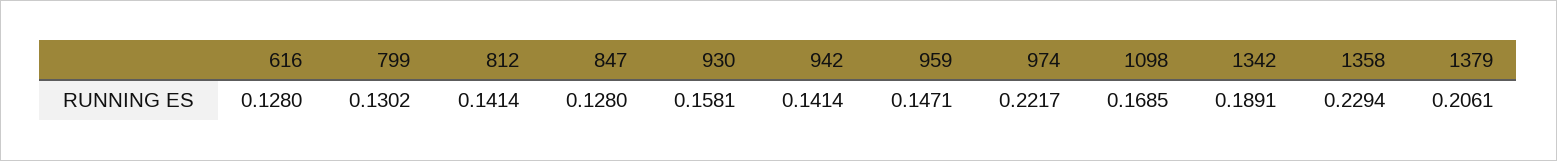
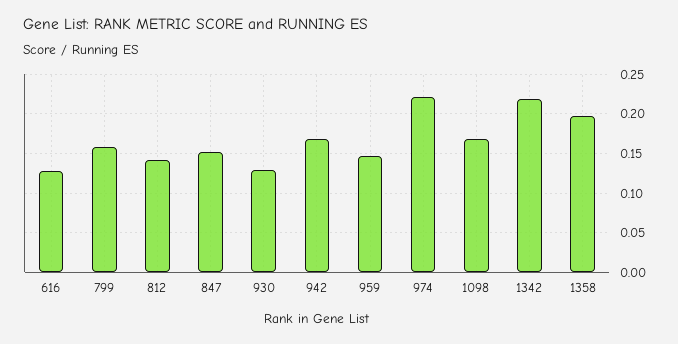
  {
    "616": 0.128,
-   "799": 0.1302,
+   "799": 0.16,
    "812": 0.1414,
-   "847": 0.128,
+   "847": 0.15,
-   "930": 0.1581,
+   "930": 0.13,
-   "942": 0.1414,
+   "942": 0.17,
    "959": 0.1471,
    "974": 0.2217,
    "1098": 0.1685,
-   "1342": 0.1891,
+   "1342": 0.22,
-   "1358": 0.2294,
+   "1358": 0.2
-   "1379": 0.2061
  }

